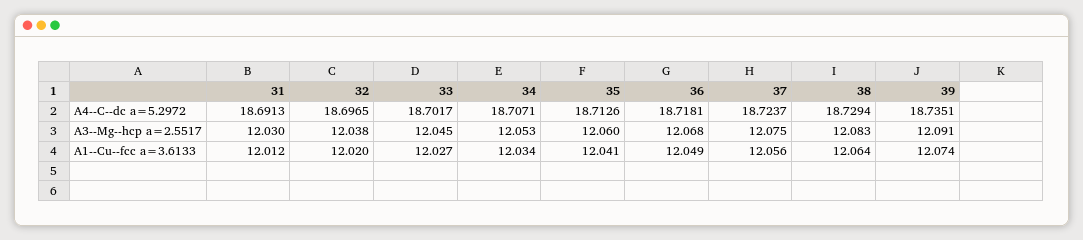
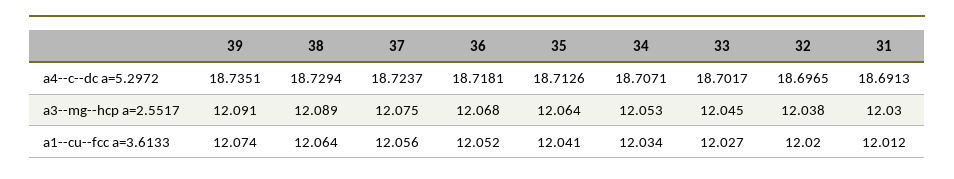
  {
    "31": {
      "A4--C--dc a=5.2972": 18.6913,
      "A3--Mg--hcp a=2.5517": 12.03,
      "A1--Cu--fcc a=3.6133": 12.012
    },
    "32": {
      "A4--C--dc a=5.2972": 18.6965,
      "A3--Mg--hcp a=2.5517": 12.038,
      "A1--Cu--fcc a=3.6133": 12.02
    },
    "33": {
      "A4--C--dc a=5.2972": 18.7017,
      "A3--Mg--hcp a=2.5517": 12.045,
      "A1--Cu--fcc a=3.6133": 12.027
    },
    "34": {
      "A4--C--dc a=5.2972": 18.7071,
      "A3--Mg--hcp a=2.5517": 12.053,
      "A1--Cu--fcc a=3.6133": 12.034
    },
    "35": {
      "A4--C--dc a=5.2972": 18.7126,
-     "A3--Mg--hcp a=2.5517": 12.06,
+     "A3--Mg--hcp a=2.5517": 12.064,
      "A1--Cu--fcc a=3.6133": 12.041
    },
    "36": {
      "A4--C--dc a=5.2972": 18.7181,
      "A3--Mg--hcp a=2.5517": 12.068,
-     "A1--Cu--fcc a=3.6133": 12.049
+     "A1--Cu--fcc a=3.6133": 12.052
    },
    "37": {
      "A4--C--dc a=5.2972": 18.7237,
      "A3--Mg--hcp a=2.5517": 12.075,
      "A1--Cu--fcc a=3.6133": 12.056
    },
    "38": {
      "A4--C--dc a=5.2972": 18.7294,
-     "A3--Mg--hcp a=2.5517": 12.083,
+     "A3--Mg--hcp a=2.5517": 12.089,
      "A1--Cu--fcc a=3.6133": 12.064
    },
    "39": {
      "A4--C--dc a=5.2972": 18.7351,
      "A3--Mg--hcp a=2.5517": 12.091,
      "A1--Cu--fcc a=3.6133": 12.074
    }
  }

